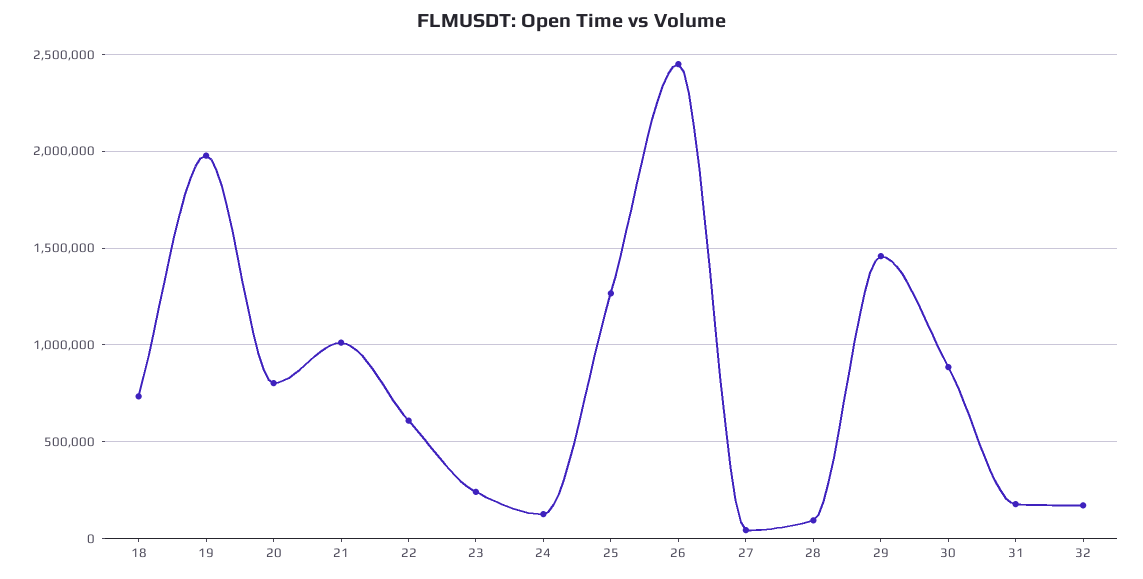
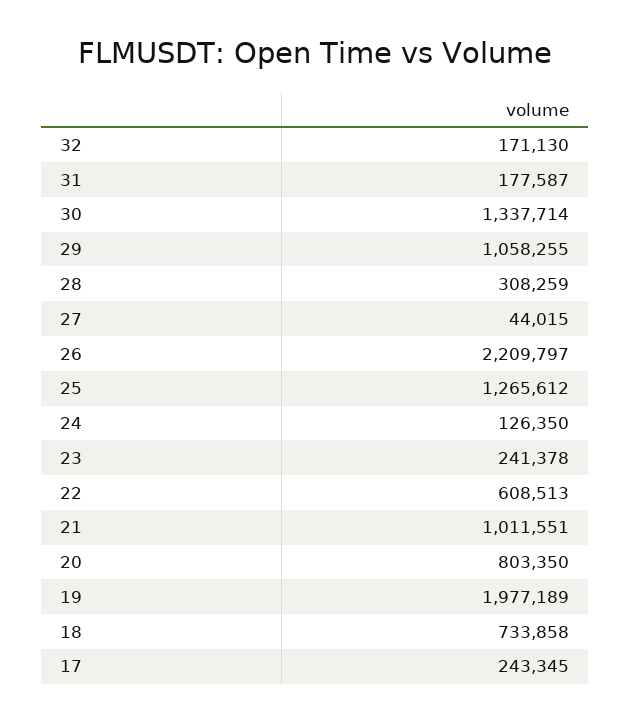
  {
    "18": 733858,
    "19": 1977189,
    "20": 803350,
    "21": 1011551,
    "22": 608513,
    "23": 241378,
    "24": 126350,
    "25": 1265612,
-   "26": 2450000,
+   "26": 2209797,
    "27": 44015,
-   "28": 100000,
+   "28": 308259,
-   "29": 1450000,
+   "29": 1058255,
-   "30": 900000,
+   "30": 1337714,
    "31": 177587,
-   "32": 171130
+   "32": 171130,
+   "17": 243345
  }

